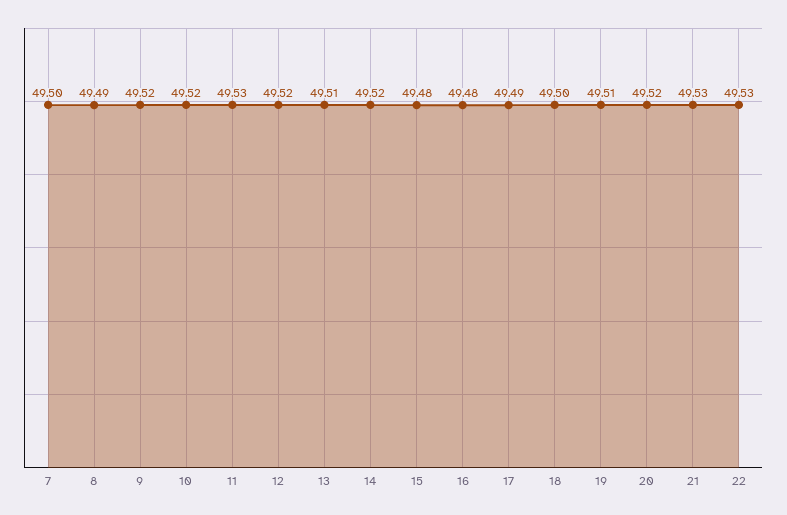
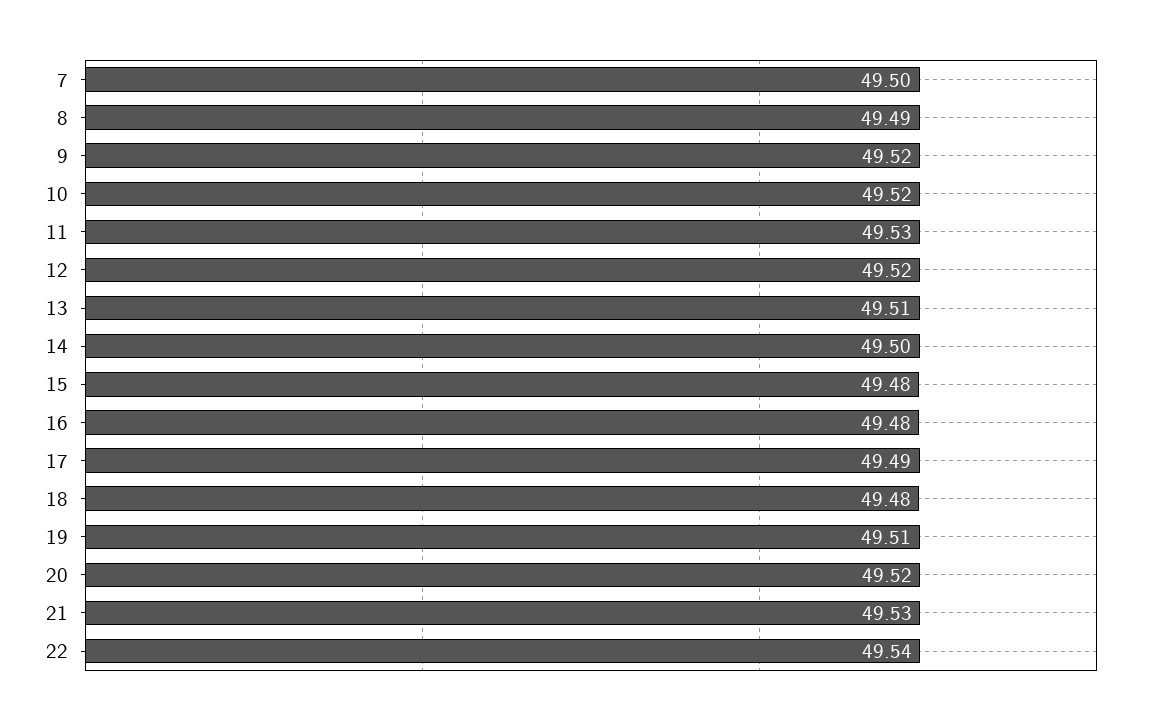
  {
    "7": 49.5,
    "8": 49.49,
    "9": 49.52,
    "10": 49.52,
    "11": 49.53,
    "12": 49.52,
    "13": 49.51,
-   "14": 49.52,
+   "14": 49.5,
    "15": 49.48,
    "16": 49.48,
    "17": 49.49,
-   "18": 49.5,
+   "18": 49.48,
    "19": 49.51,
    "20": 49.52,
    "21": 49.53,
-   "22": 49.53
+   "22": 49.54
  }

